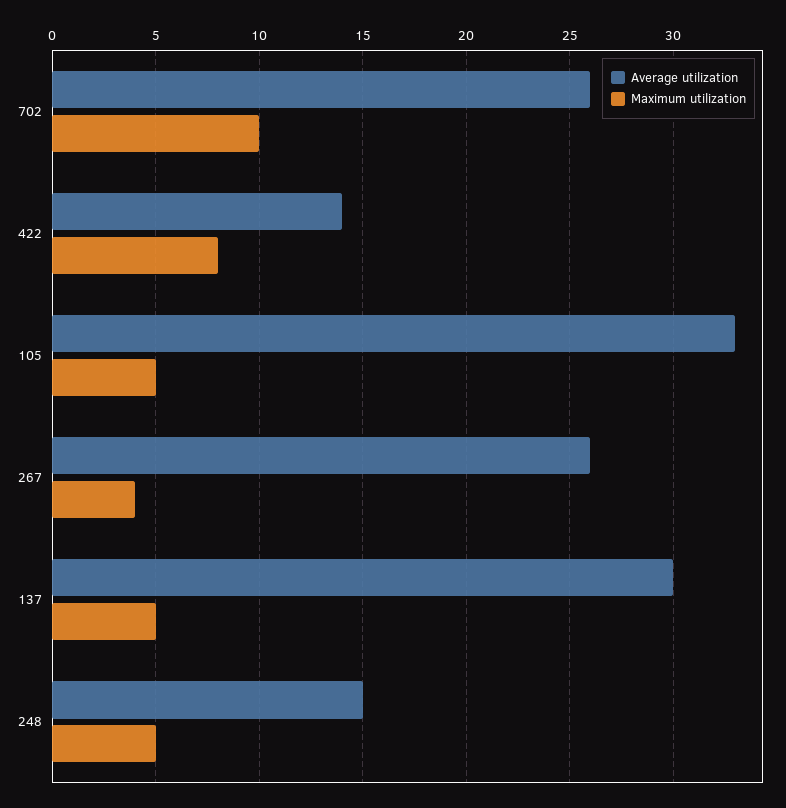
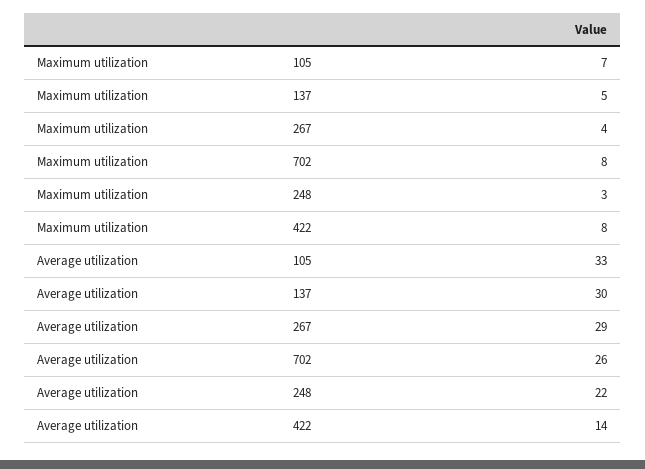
  {
    "Average utilization": {
      "702": 26,
      "422": 14,
      "105": 33,
-     "267": 26,
+     "267": 29,
      "137": 30,
-     "248": 15
+     "248": 22
    },
    "Maximum utilization": {
-     "702": 10,
+     "702": 8,
      "422": 8,
-     "105": 5,
+     "105": 7,
      "267": 4,
      "137": 5,
-     "248": 5
+     "248": 3
    }
  }

